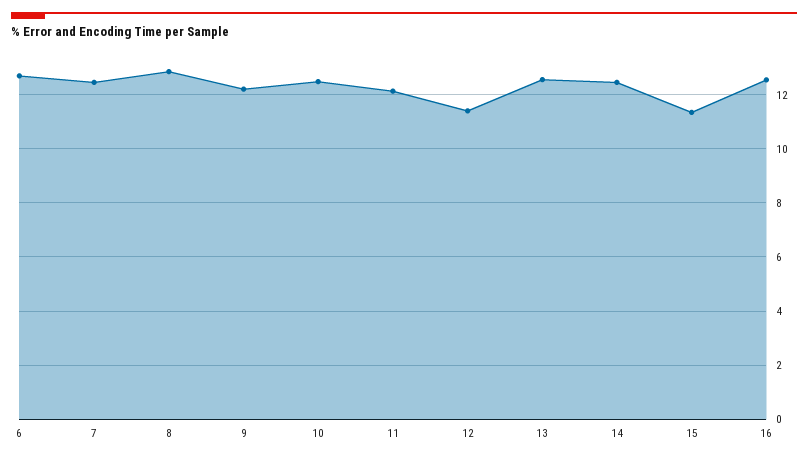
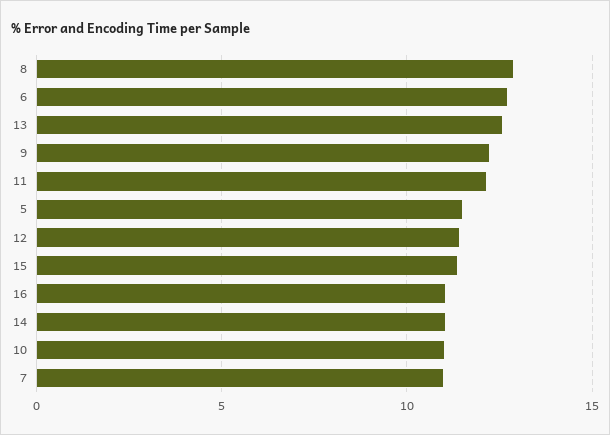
  {
    "6": 12.75,
-   "7": 12.5,
+   "7": 11,
    "8": 12.75,
    "9": 12.25,
-   "10": 12.5,
+   "10": 11,
    "11": 12.25,
    "12": 11.5,
    "13": 12.5,
-   "14": 12.5,
+   "14": 11,
    "15": 11.25,
-   "16": 12.5
+   "16": 11,
+   "5": 11.5
  }

